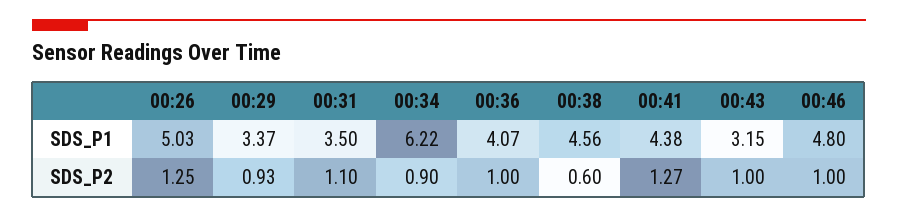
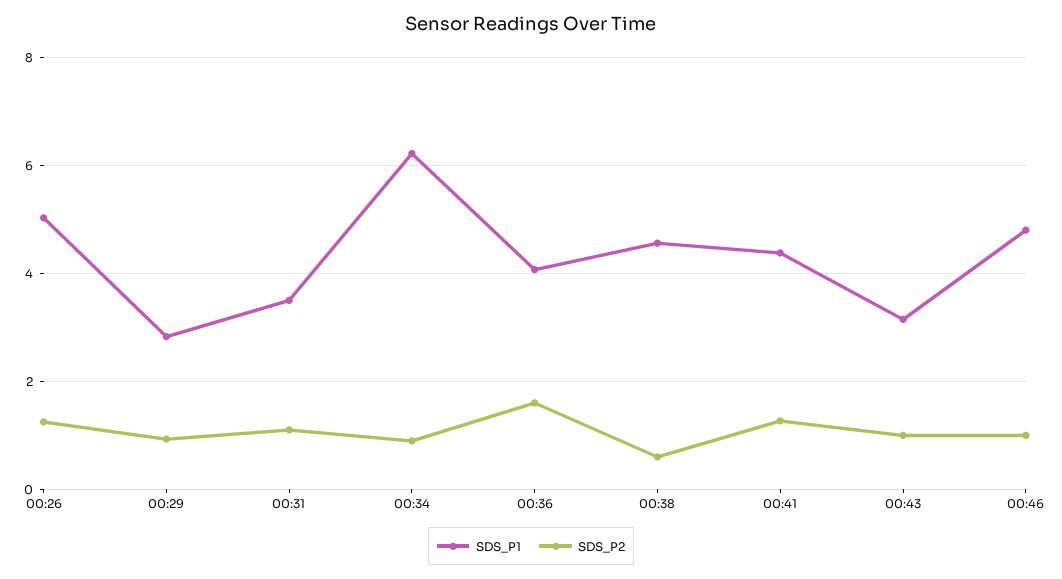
  {
    "SDS_P1": {
      "00:26": 5.03,
-     "00:29": 3.37,
+     "00:29": 2.8,
      "00:31": 3.5,
      "00:34": 6.22,
      "00:36": 4.07,
      "00:38": 4.56,
      "00:41": 4.38,
      "00:43": 3.15,
      "00:46": 4.8
    },
    "SDS_P2": {
      "00:26": 1.25,
      "00:29": 0.93,
      "00:31": 1.1,
      "00:34": 0.9,
-     "00:36": 1,
+     "00:36": 1.6,
      "00:38": 0.6,
      "00:41": 1.27,
      "00:43": 1,
      "00:46": 1
    }
  }

